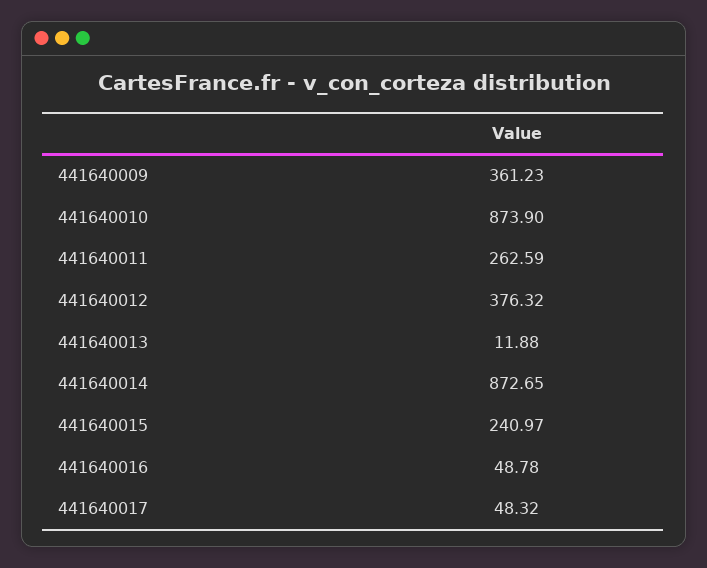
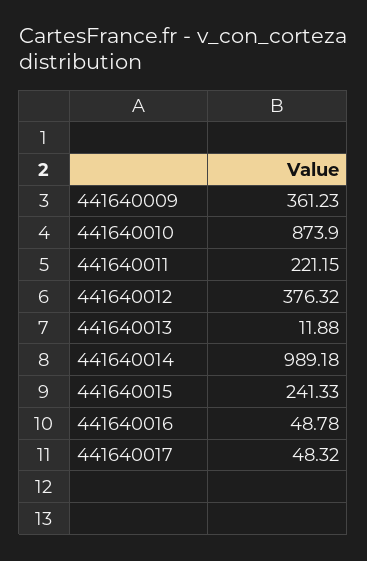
  {
    "441640009": 361.23,
    "441640010": 873.9,
-   "441640011": 262.59,
+   "441640011": 221.15,
    "441640012": 376.32,
    "441640013": 11.88,
-   "441640014": 872.65,
+   "441640014": 989.18,
-   "441640015": 240.97,
+   "441640015": 241.33,
    "441640016": 48.78,
    "441640017": 48.32
  }

